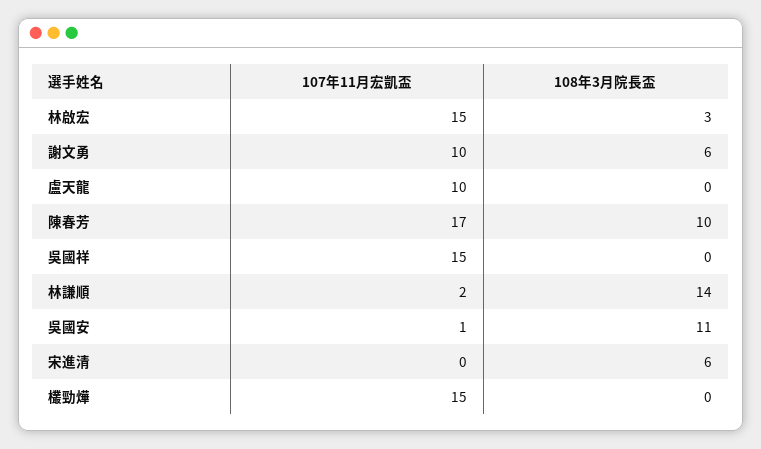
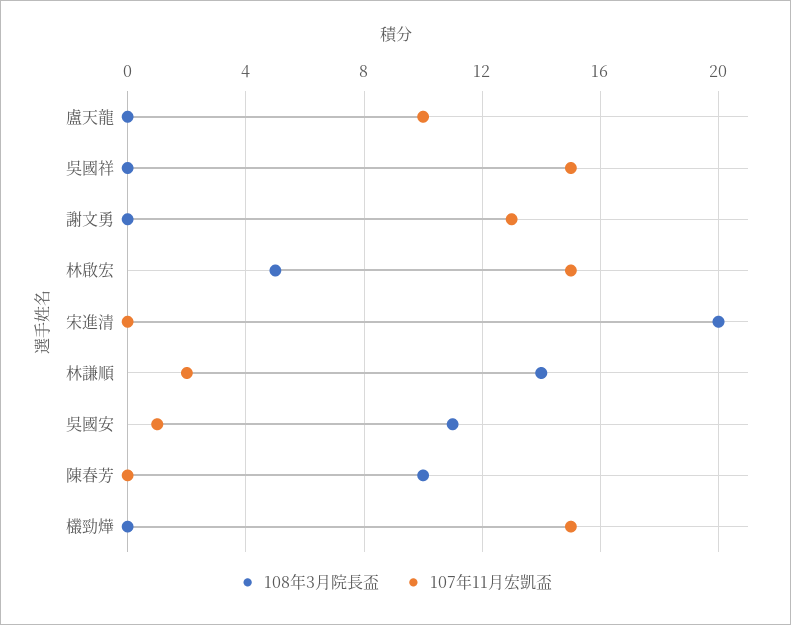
  {
    "107年11月宏凱盃": {
      "林啟宏": 15,
-     "謝文勇": 10,
+     "謝文勇": 13,
      "盧天龍": 10,
-     "陳春芳": 17,
+     "陳春芳": 0,
      "吳國祥": 15,
      "林謙順": 2,
      "吳國安": 1,
      "宋進清": 0,
      "欉勁燁": 15
    },
    "108年3月院長盃": {
-     "林啟宏": 3,
+     "林啟宏": 5,
-     "謝文勇": 6,
+     "謝文勇": 0,
      "盧天龍": 0,
      "陳春芳": 10,
      "吳國祥": 0,
      "林謙順": 14,
      "吳國安": 11,
-     "宋進清": 6,
+     "宋進清": 20,
      "欉勁燁": 0
    }
  }

